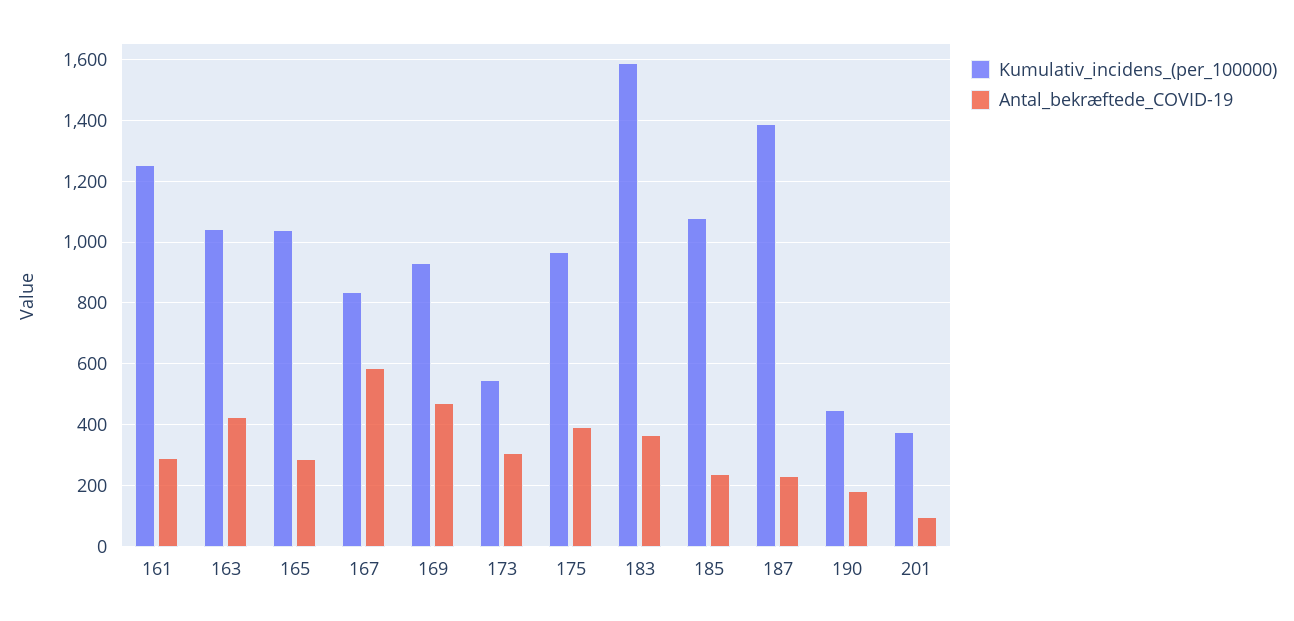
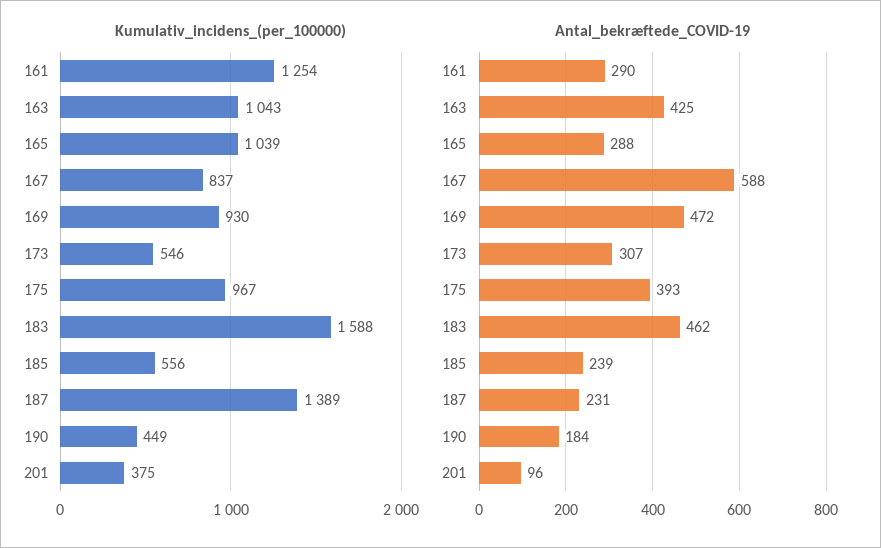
  {
    "Kumulativ_incidens_(per_100000)": {
      "161": 1254,
      "163": 1043,
      "165": 1039,
      "167": 837,
      "169": 930,
      "173": 546,
      "175": 967,
      "183": 1588,
-     "185": 1080,
+     "185": 556,
      "187": 1389,
      "190": 449,
      "201": 375
    },
    "Antal_bekræftede_COVID-19": {
      "161": 290,
      "163": 425,
      "165": 288,
      "167": 588,
      "169": 472,
      "173": 307,
      "175": 393,
-     "183": 360,
+     "183": 462,
      "185": 239,
      "187": 231,
      "190": 184,
      "201": 96
    }
  }

